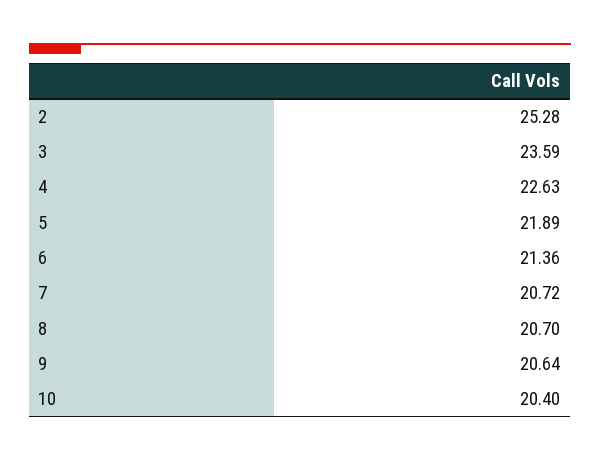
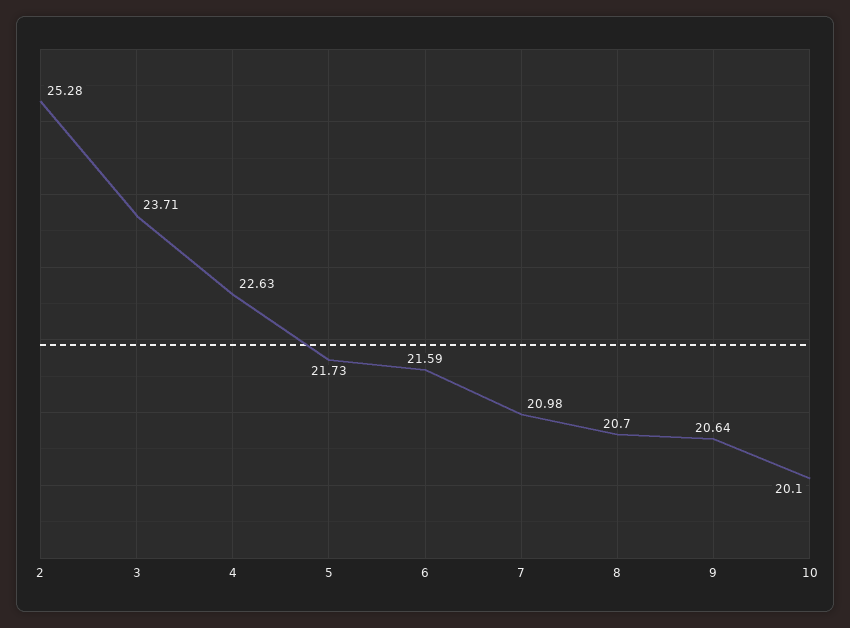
  {
    "2": 25.28,
-   "3": 23.59,
+   "3": 23.71,
    "4": 22.63,
-   "5": 21.89,
+   "5": 21.73,
-   "6": 21.36,
+   "6": 21.59,
-   "7": 20.72,
+   "7": 20.98,
    "8": 20.7,
    "9": 20.64,
-   "10": 20.4
+   "10": 20.1
  }

